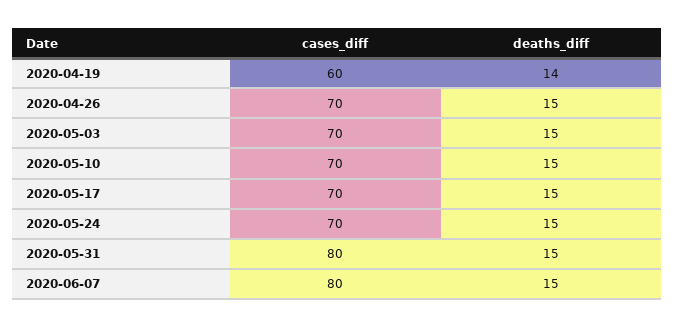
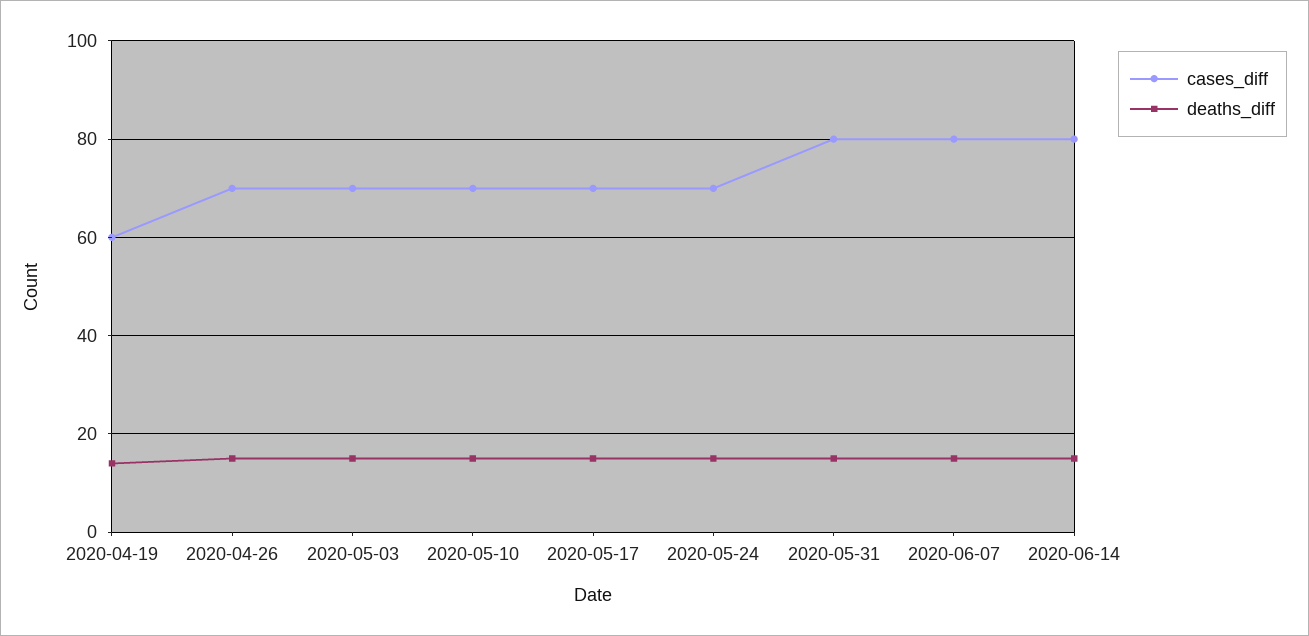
  {
    "cases_diff": {
      "2020-04-19": 60,
      "2020-04-26": 70,
      "2020-05-03": 70,
      "2020-05-10": 70,
      "2020-05-17": 70,
      "2020-05-24": 70,
      "2020-05-31": 80,
-     "2020-06-07": 80
+     "2020-06-07": 80,
+     "2020-06-14": 80
    },
    "deaths_diff": {
      "2020-04-19": 14,
      "2020-04-26": 15,
      "2020-05-03": 15,
      "2020-05-10": 15,
      "2020-05-17": 15,
      "2020-05-24": 15,
      "2020-05-31": 15,
-     "2020-06-07": 15
+     "2020-06-07": 15,
+     "2020-06-14": 15
    }
  }

